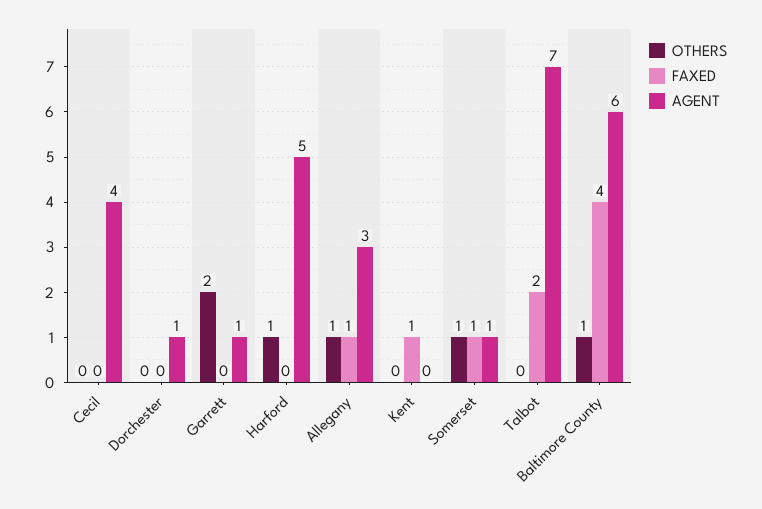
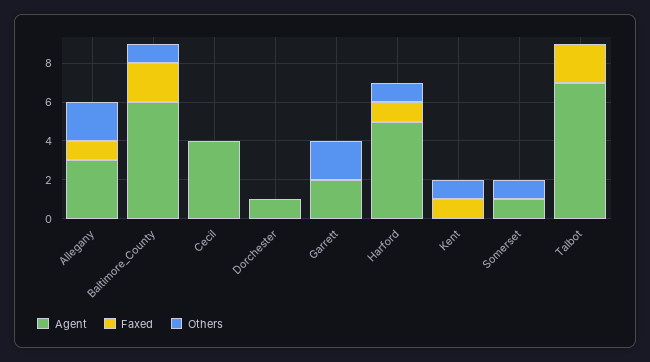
  {
    "OTHERS": {
      "Cecil": 0,
      "Dorchester": 0,
      "Garrett": 2,
      "Harford": 1,
-     "Allegany": 1,
+     "Allegany": 2,
-     "Kent": 0,
+     "Kent": 1,
      "Somerset": 1,
      "Talbot": 0,
      "Baltimore County": 1
    },
    "FAXED": {
      "Cecil": 0,
      "Dorchester": 0,
      "Garrett": 0,
-     "Harford": 0,
+     "Harford": 1,
      "Allegany": 1,
      "Kent": 1,
-     "Somerset": 1,
+     "Somerset": 0,
      "Talbot": 2,
-     "Baltimore County": 4
+     "Baltimore County": 2
    },
    "AGENT": {
      "Cecil": 4,
      "Dorchester": 1,
-     "Garrett": 1,
+     "Garrett": 2,
      "Harford": 5,
      "Allegany": 3,
      "Kent": 0,
      "Somerset": 1,
      "Talbot": 7,
      "Baltimore County": 6
    }
  }

